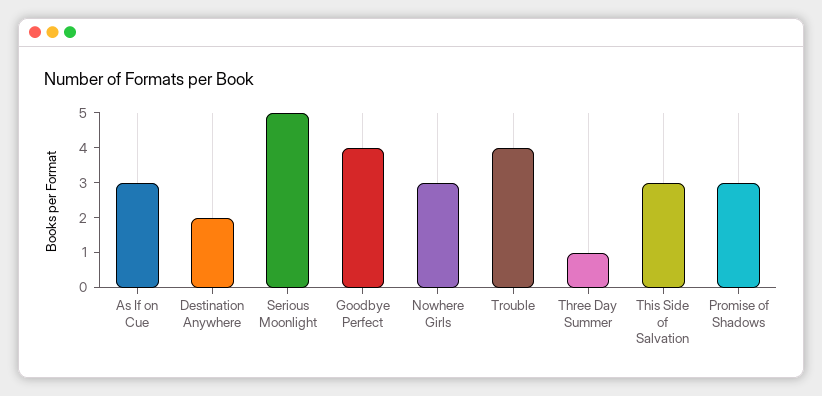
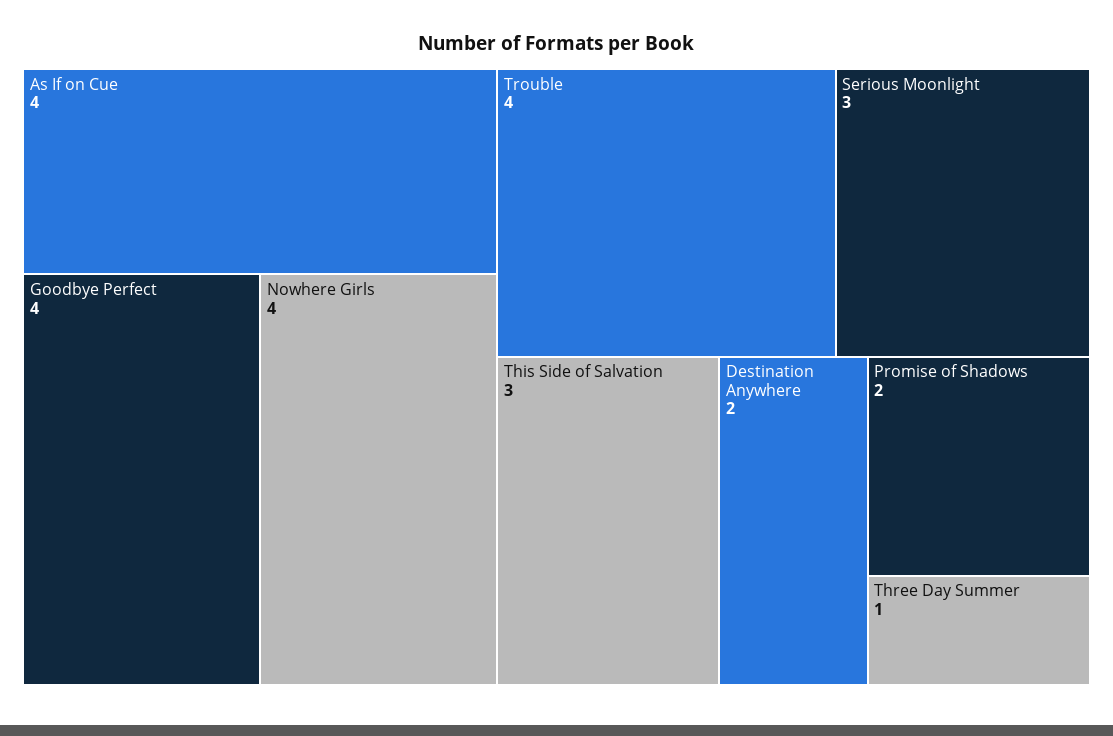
  {
-   "As If on Cue": 3,
+   "As If on Cue": 4,
    "Destination Anywhere": 2,
-   "Serious Moonlight": 5,
+   "Serious Moonlight": 3,
    "Goodbye Perfect": 4,
-   "Nowhere Girls": 3,
+   "Nowhere Girls": 4,
    "Trouble": 4,
    "Three Day Summer": 1,
    "This Side of Salvation": 3,
-   "Promise of Shadows": 3
+   "Promise of Shadows": 2
  }

